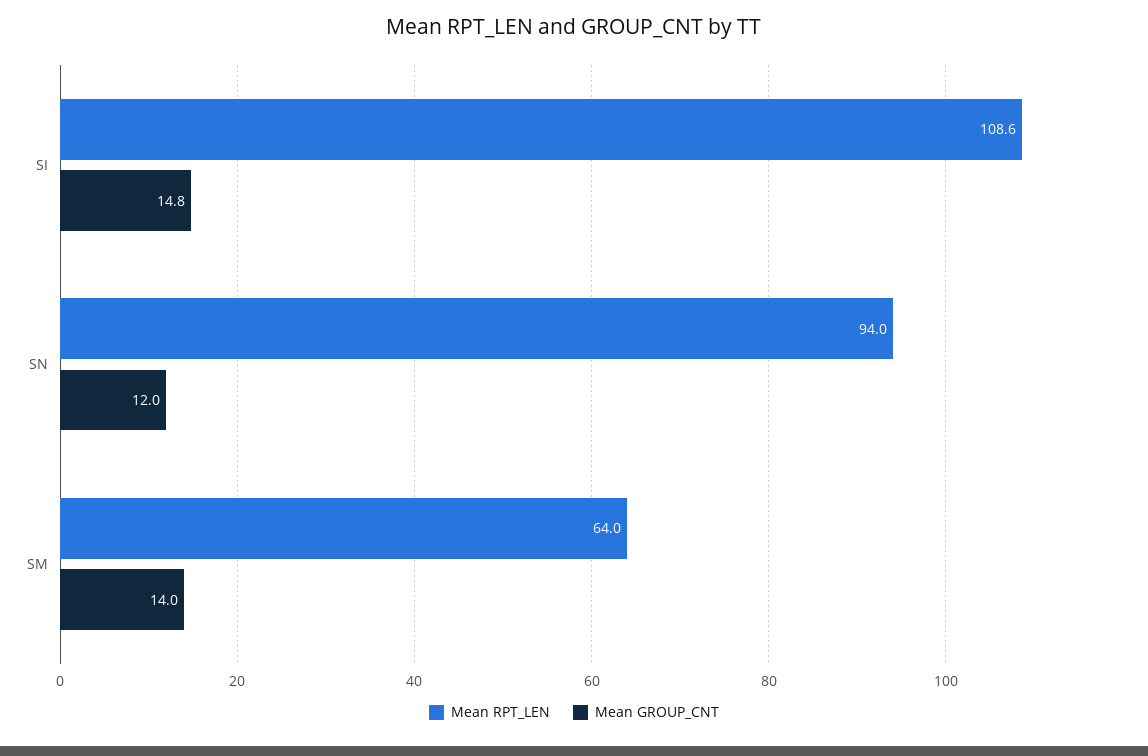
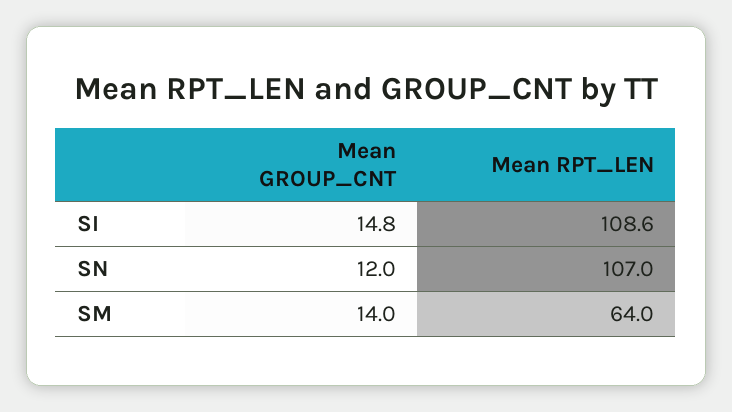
  {
    "Mean RPT_LEN": {
      "SI": 108.6,
-     "SN": 94,
+     "SN": 107,
      "SM": 64
    },
    "Mean GROUP_CNT": {
      "SI": 14.8,
      "SN": 12,
      "SM": 14
    }
  }

